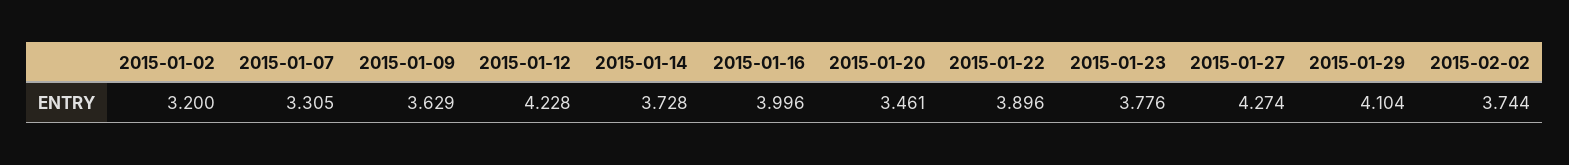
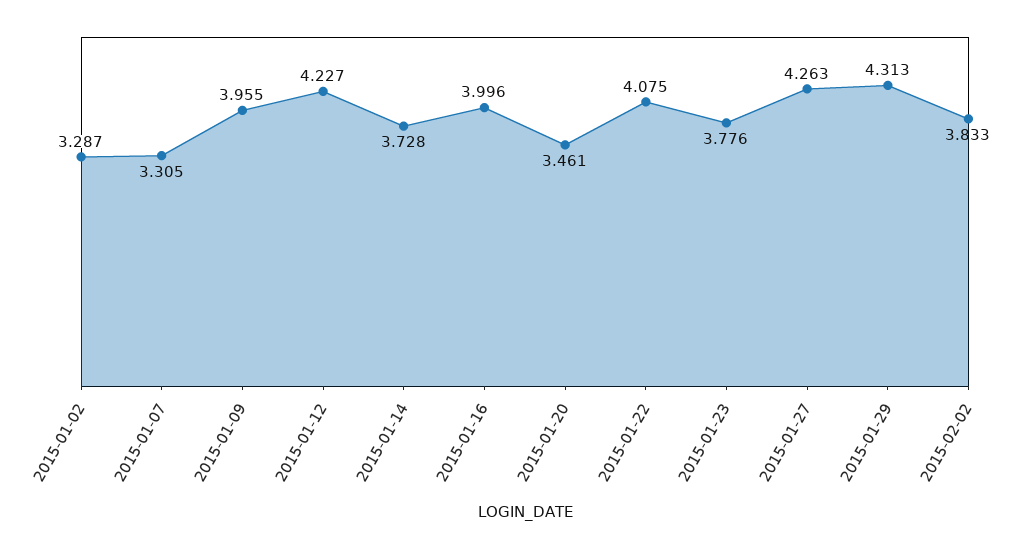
  {
-   "2015-01-02": 3.2,
+   "2015-01-02": 3.287,
    "2015-01-07": 3.305,
-   "2015-01-09": 3.629,
+   "2015-01-09": 3.955,
-   "2015-01-12": 4.228,
+   "2015-01-12": 4.227,
    "2015-01-14": 3.728,
    "2015-01-16": 3.996,
    "2015-01-20": 3.461,
-   "2015-01-22": 3.896,
+   "2015-01-22": 4.075,
    "2015-01-23": 3.776,
-   "2015-01-27": 4.274,
+   "2015-01-27": 4.263,
-   "2015-01-29": 4.104,
+   "2015-01-29": 4.313,
-   "2015-02-02": 3.744
+   "2015-02-02": 3.833
  }

